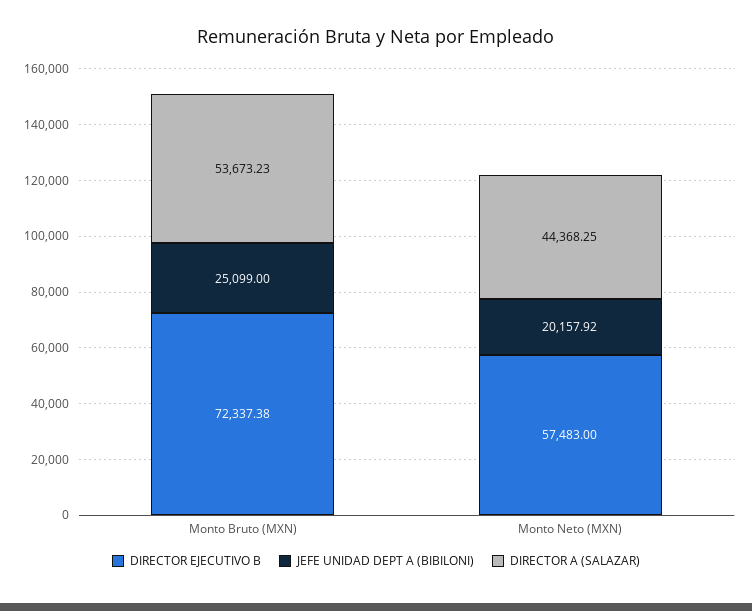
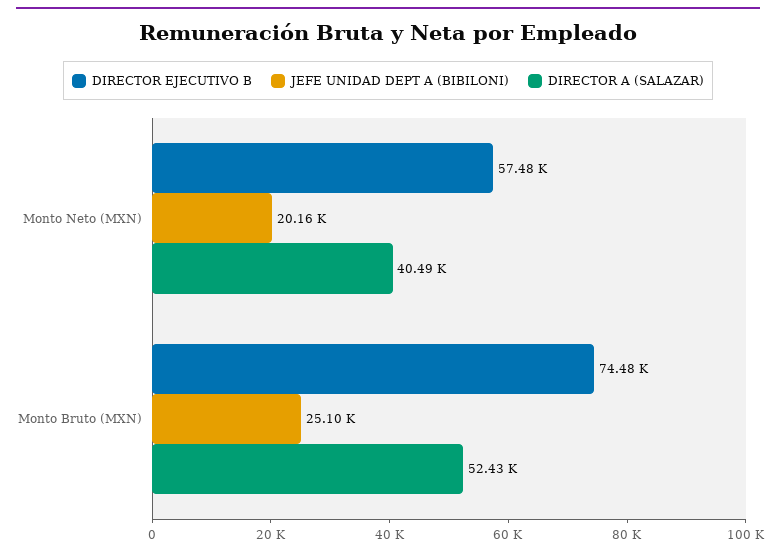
  {
    "DIRECTOR EJECUTIVO B": {
-     "Monto Bruto (MXN)": 72337.38,
+     "Monto Bruto (MXN)": 74480,
      "Monto Neto (MXN)": 57483
    },
    "JEFE UNIDAD DEPT A (BIBILONI)": {
      "Monto Bruto (MXN)": 25099,
      "Monto Neto (MXN)": 20157.92
    },
    "DIRECTOR A (SALAZAR)": {
-     "Monto Bruto (MXN)": 53673.23,
+     "Monto Bruto (MXN)": 52430,
-     "Monto Neto (MXN)": 44368.25
+     "Monto Neto (MXN)": 40490
    }
  }

